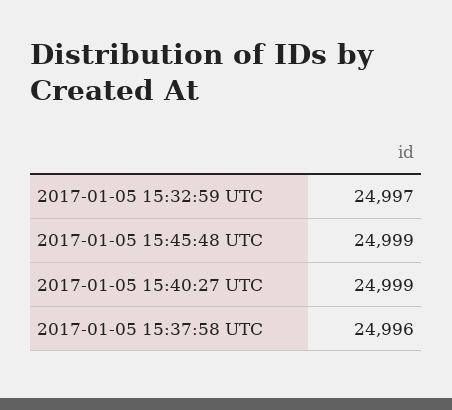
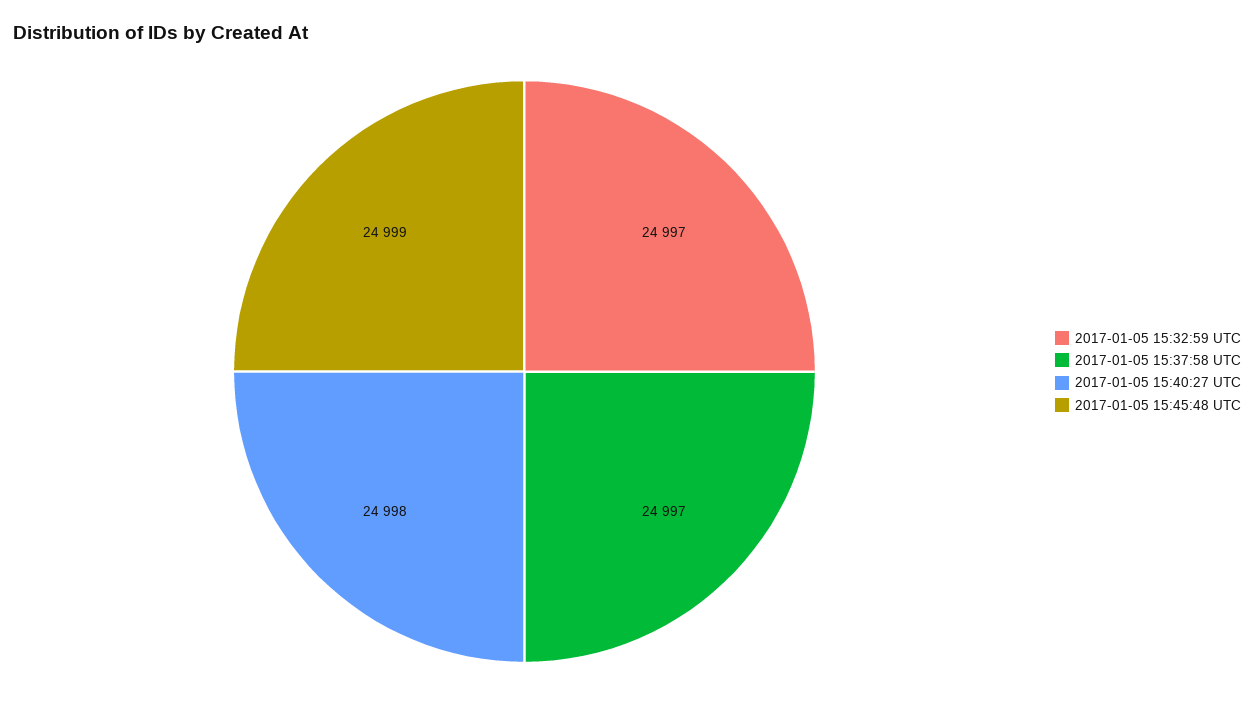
  {
    "2017-01-05 15:32:59 UTC": 24997,
    "2017-01-05 15:45:48 UTC": 24999,
-   "2017-01-05 15:40:27 UTC": 24999,
+   "2017-01-05 15:40:27 UTC": 24998,
-   "2017-01-05 15:37:58 UTC": 24996
+   "2017-01-05 15:37:58 UTC": 24997
  }

